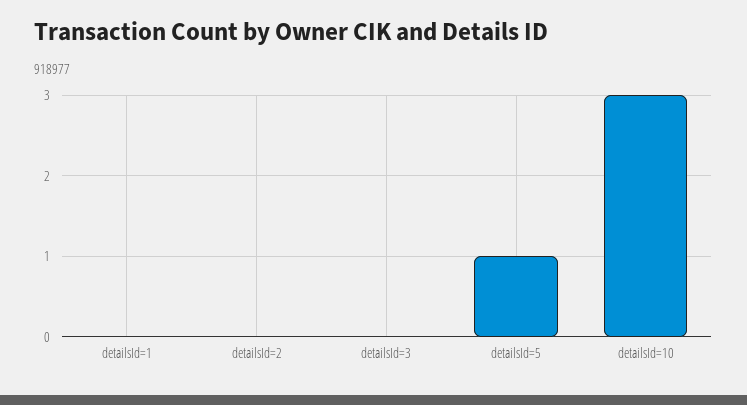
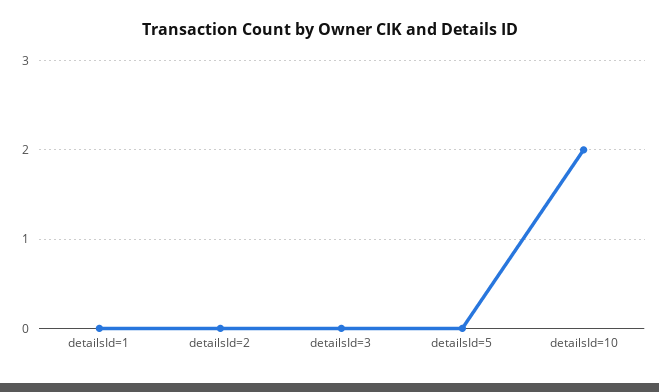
  {
    "detailsId=1": 0,
    "detailsId=2": 0,
    "detailsId=3": 0,
-   "detailsId=5": 1,
+   "detailsId=5": 0,
-   "detailsId=10": 3
+   "detailsId=10": 2
  }

